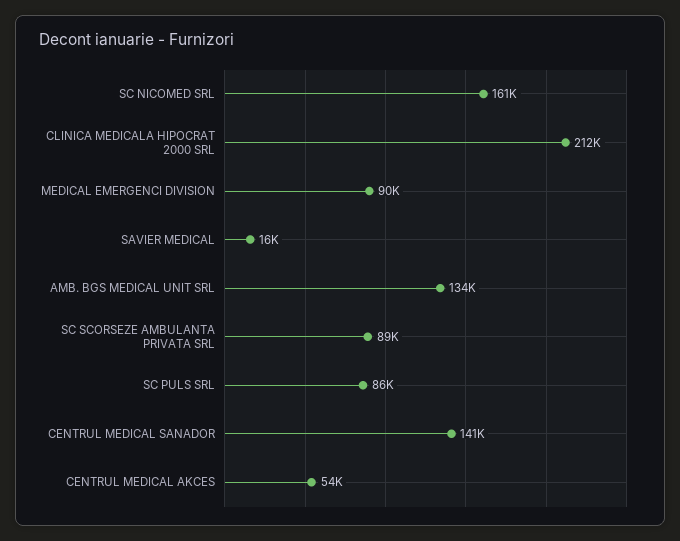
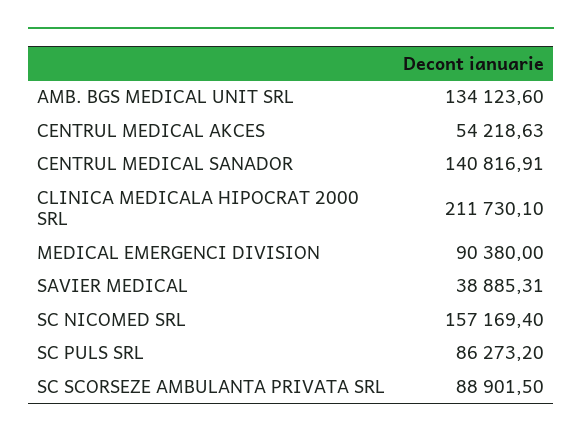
  {
-   "SC NICOMED SRL": 161000,
+   "SC NICOMED SRL": 157169.4,
    "CLINICA MEDICALA HIPOCRAT 2000 SRL": 211730.1,
    "MEDICAL EMERGENCI DIVISION": 90380,
-   "SAVIER MEDICAL": 16000,
+   "SAVIER MEDICAL": 38885.31,
    "AMB. BGS MEDICAL UNIT SRL": 134123.6,
    "SC SCORSEZE AMBULANTA PRIVATA SRL": 88901.5,
    "SC PULS SRL": 86273.2,
    "CENTRUL MEDICAL SANADOR": 140816.91,
    "CENTRUL MEDICAL AKCES": 54218.63
  }

